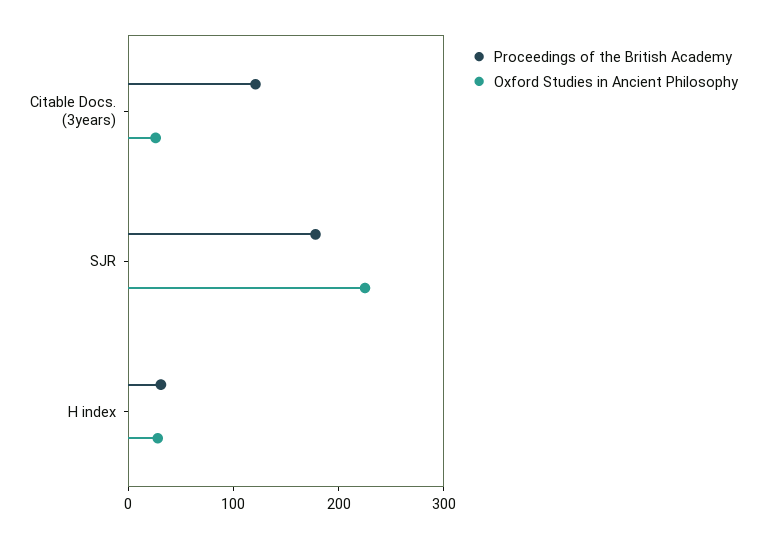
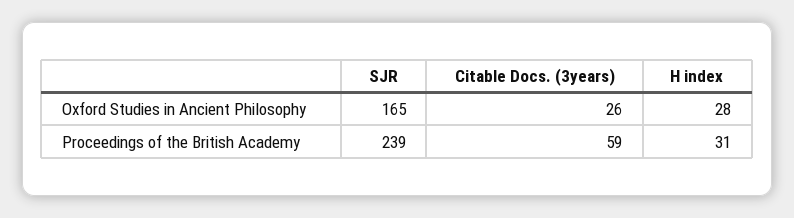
  {
    "Proceedings of the British Academy": {
-     "Citable Docs. (3years)": 120,
+     "Citable Docs. (3years)": 59,
-     "SJR": 180,
+     "SJR": 239,
      "H index": 31
    },
    "Oxford Studies in Ancient Philosophy": {
      "Citable Docs. (3years)": 26,
-     "SJR": 220,
+     "SJR": 165,
      "H index": 28
    }
  }

